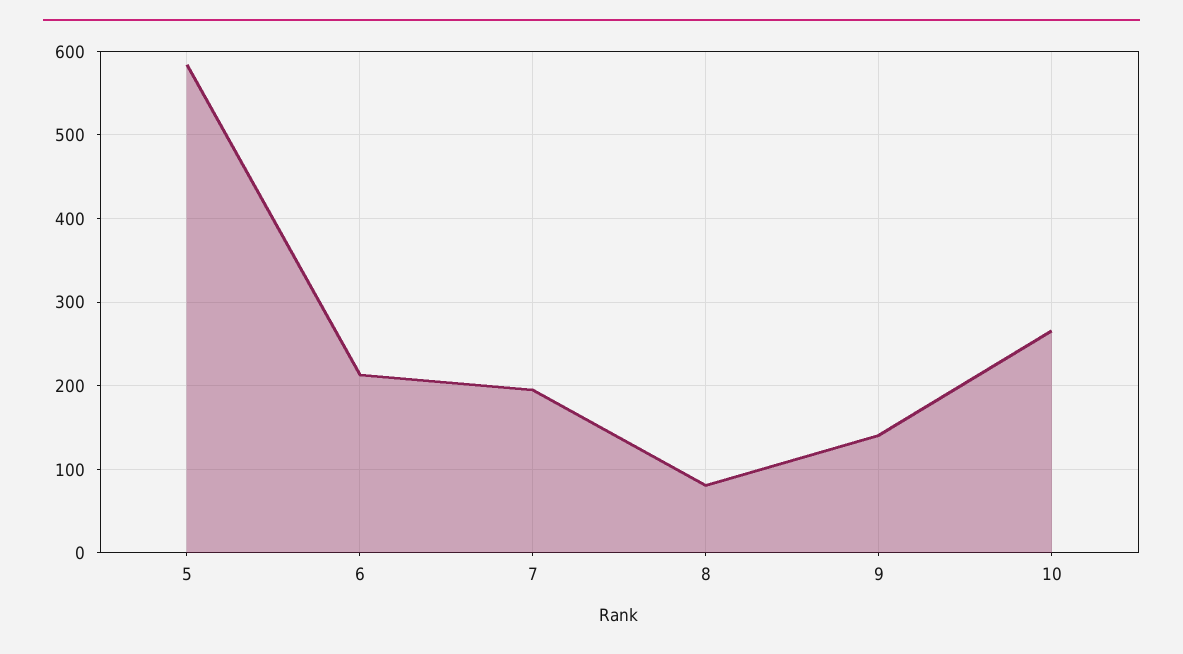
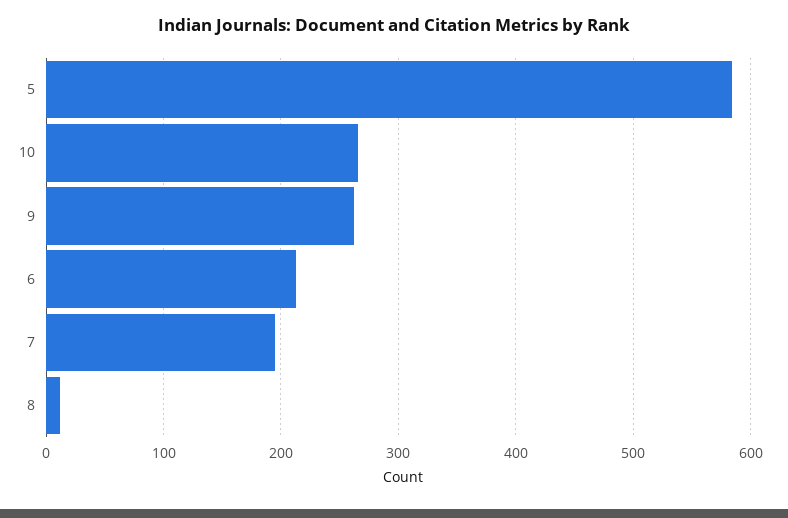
  {
    "5": 580,
    "6": 210,
    "7": 200,
-   "8": 80,
+   "8": 10,
-   "9": 140,
+   "9": 260,
    "10": 270
  }

